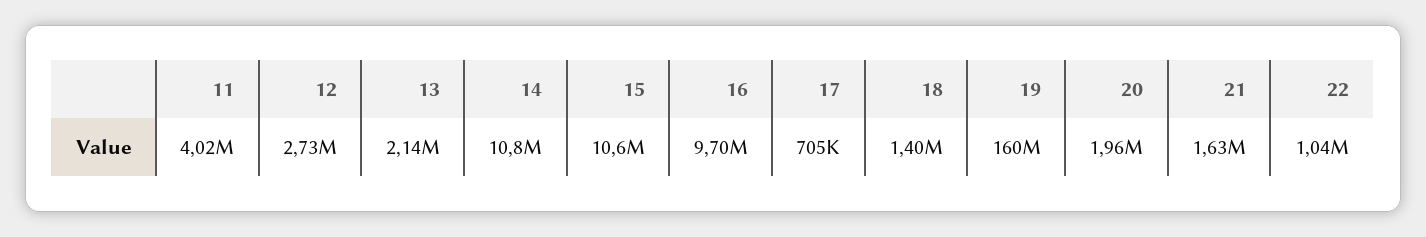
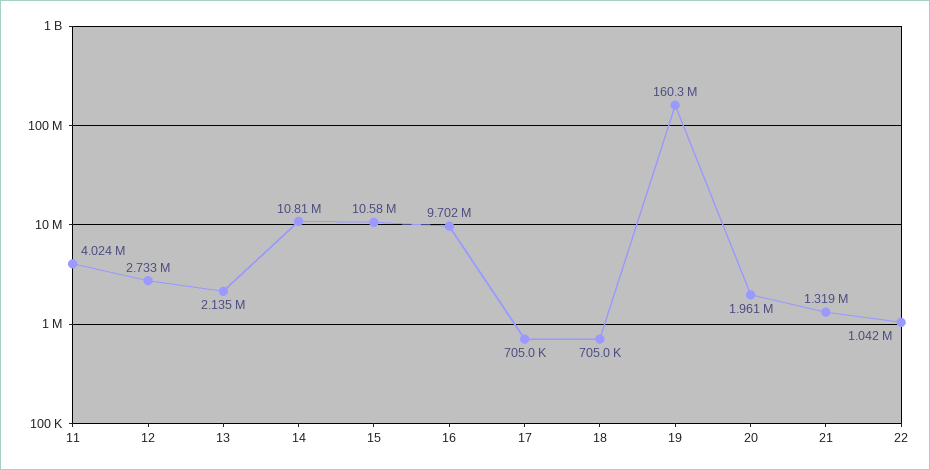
  {
    "11": 4024000,
    "12": 2733000,
    "13": 2135000,
    "14": 10810000,
    "15": 10580000,
    "16": 9702000,
    "17": 705000,
-   "18": 1400000,
+   "18": 705000,
    "19": 160300000,
    "20": 1961000,
-   "21": 1630000,
+   "21": 1319000,
    "22": 1042000
  }

